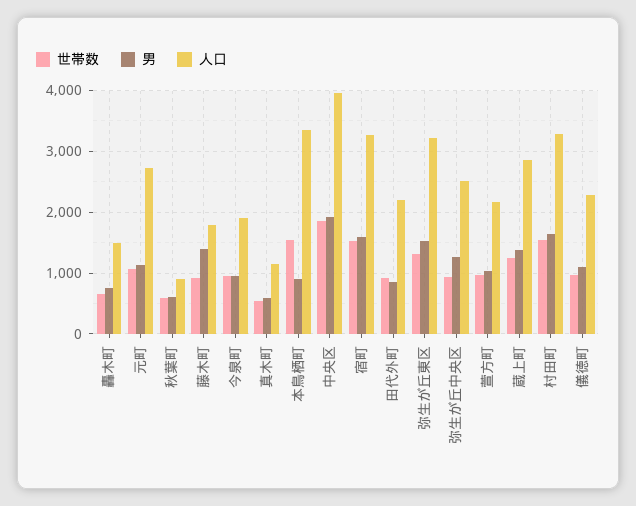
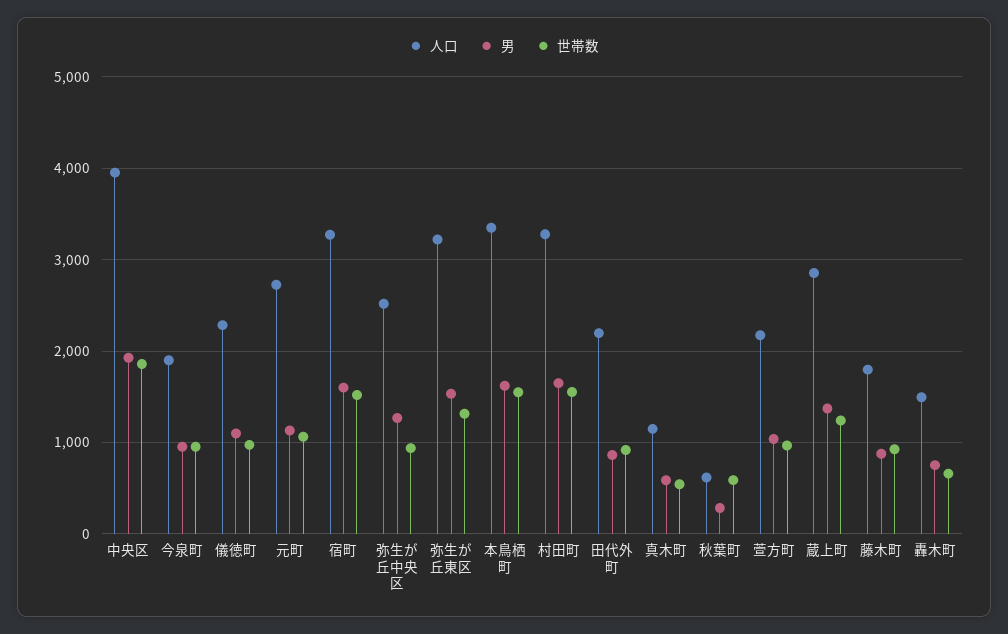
  {
    "世帯数": {
      "轟木町": 700,
      "元町": 1100,
      "秋葉町": 600,
      "藤木町": 900,
      "今泉町": 1000,
      "真木町": 500,
      "本鳥栖町": 1600,
      "中央区": 1900,
      "宿町": 1500,
      "田代外町": 900,
      "弥生が丘東区": 1300,
      "弥生が丘中央区": 900,
      "萱方町": 1000,
      "蔵上町": 1200,
      "村田町": 1600,
      "儀徳町": 1000
    },
    "男": {
      "轟木町": 800,
      "元町": 1100,
-     "秋葉町": 600,
+     "秋葉町": 300,
-     "藤木町": 1400,
+     "藤木町": 900,
      "今泉町": 1000,
      "真木町": 600,
-     "本鳥栖町": 900,
+     "本鳥栖町": 1600,
      "中央区": 1900,
      "宿町": 1600,
      "田代外町": 900,
      "弥生が丘東区": 1500,
      "弥生が丘中央区": 1300,
      "萱方町": 1000,
      "蔵上町": 1400,
      "村田町": 1600,
      "儀徳町": 1100
    },
    "人口": {
      "轟木町": 1500,
      "元町": 2700,
-     "秋葉町": 900,
+     "秋葉町": 600,
      "藤木町": 1800,
      "今泉町": 1900,
      "真木町": 1100,
      "本鳥栖町": 3400,
      "中央区": 4000,
      "宿町": 3300,
      "田代外町": 2200,
      "弥生が丘東区": 3200,
      "弥生が丘中央区": 2500,
      "萱方町": 2200,
      "蔵上町": 2900,
      "村田町": 3300,
      "儀徳町": 2300
    }
  }

